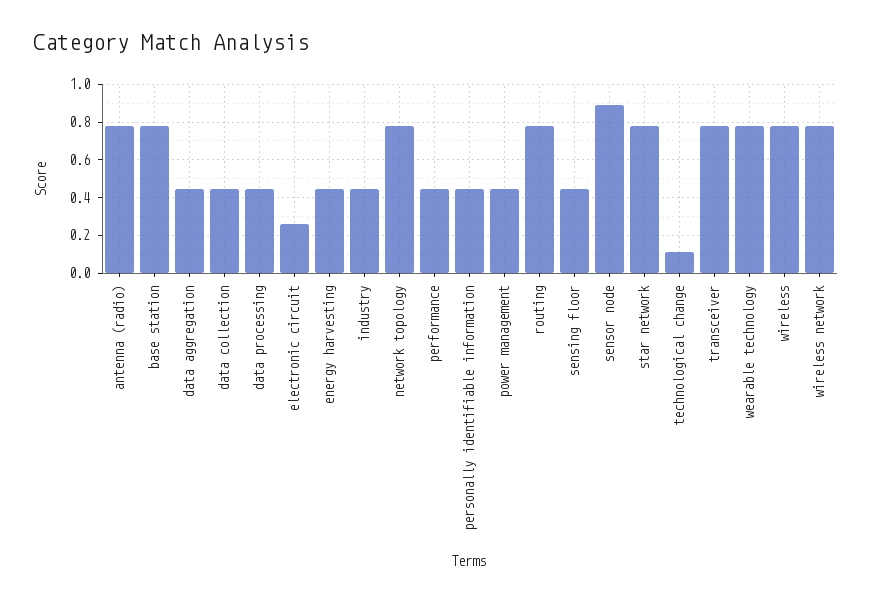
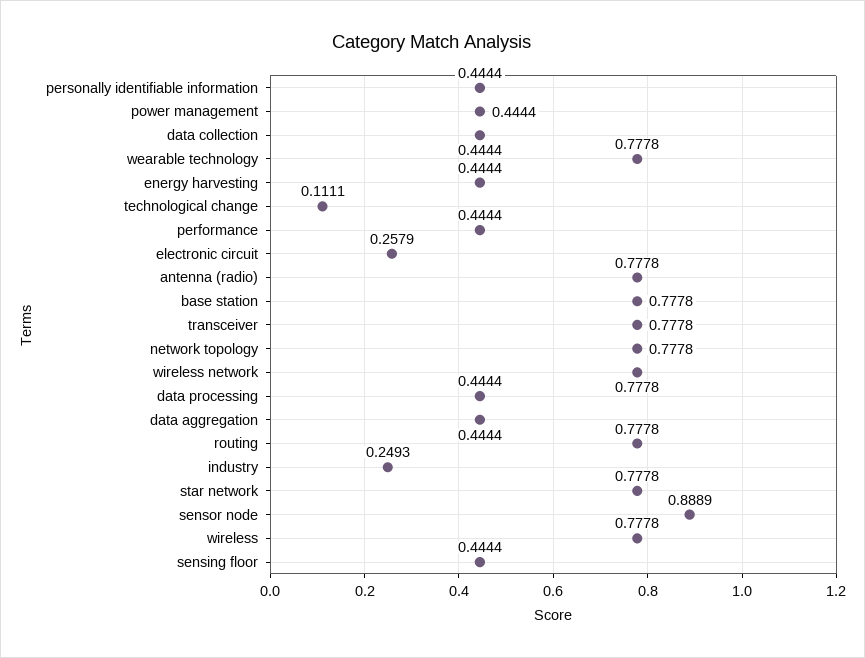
  {
    "antenna (radio)": 0.7778,
    "base station": 0.7778,
    "data aggregation": 0.4444,
    "data collection": 0.4444,
    "data processing": 0.4444,
    "electronic circuit": 0.2579,
    "energy harvesting": 0.4444,
-   "industry": 0.45,
+   "industry": 0.2493,
    "network topology": 0.7778,
    "performance": 0.4444,
    "personally identifiable information": 0.4444,
    "power management": 0.4444,
    "routing": 0.7778,
    "sensing floor": 0.4444,
    "sensor node": 0.8889,
    "star network": 0.7778,
    "technological change": 0.1111,
    "transceiver": 0.7778,
    "wearable technology": 0.7778,
    "wireless": 0.7778,
    "wireless network": 0.7778
  }

